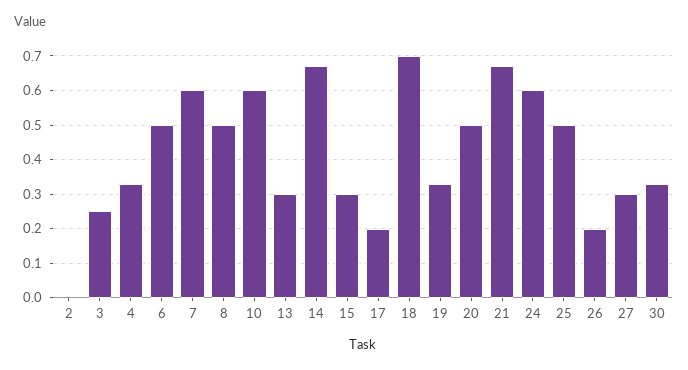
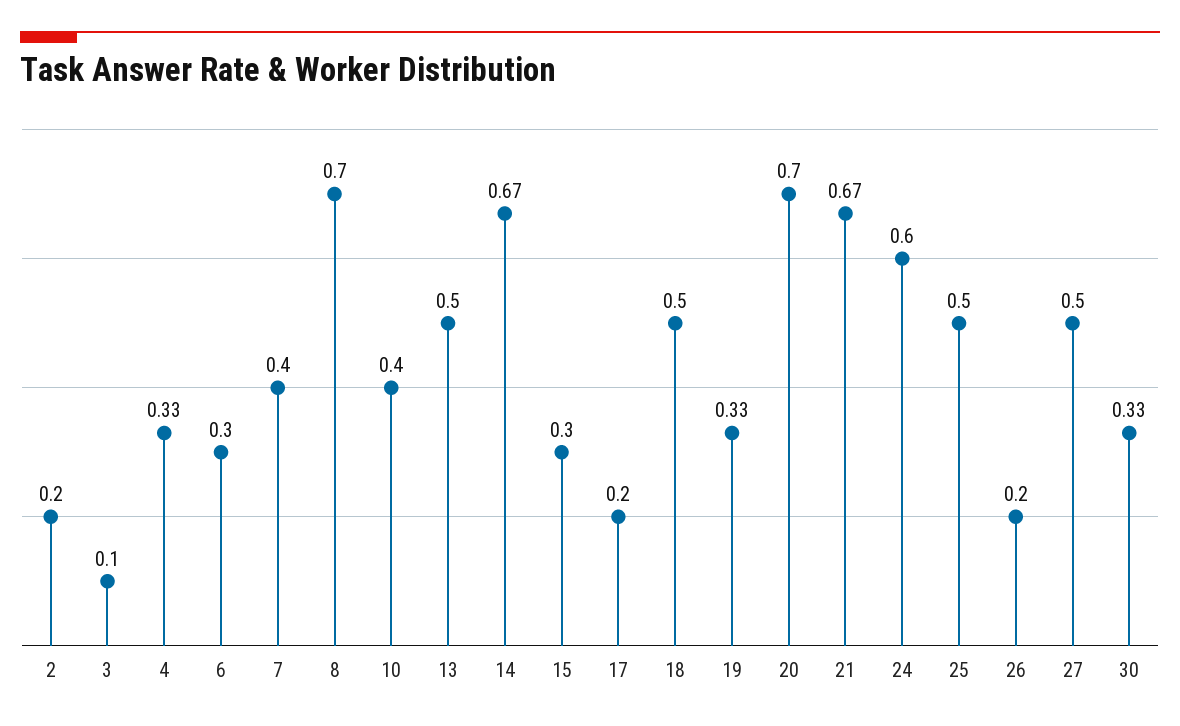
  {
-   "2": 0,
+   "2": 0.2,
-   "3": 0.25,
+   "3": 0.1,
    "4": 0.33,
-   "6": 0.5,
+   "6": 0.3,
-   "7": 0.6,
+   "7": 0.4,
-   "8": 0.5,
+   "8": 0.7,
-   "10": 0.6,
+   "10": 0.4,
-   "13": 0.3,
+   "13": 0.5,
    "14": 0.67,
    "15": 0.3,
    "17": 0.2,
-   "18": 0.7,
+   "18": 0.5,
    "19": 0.33,
-   "20": 0.5,
+   "20": 0.7,
    "21": 0.67,
    "24": 0.6,
    "25": 0.5,
    "26": 0.2,
-   "27": 0.3,
+   "27": 0.5,
    "30": 0.33
  }

